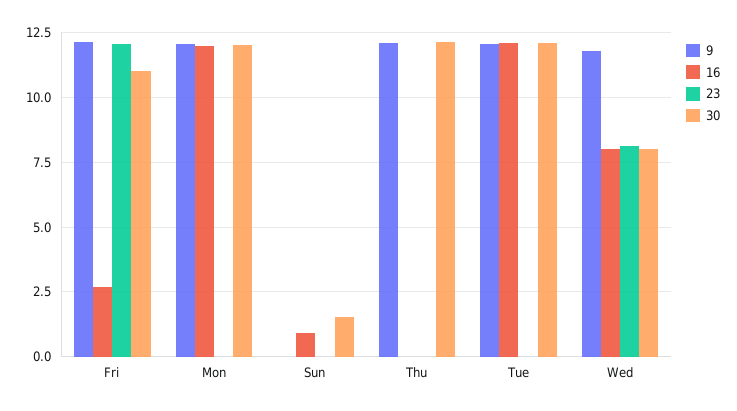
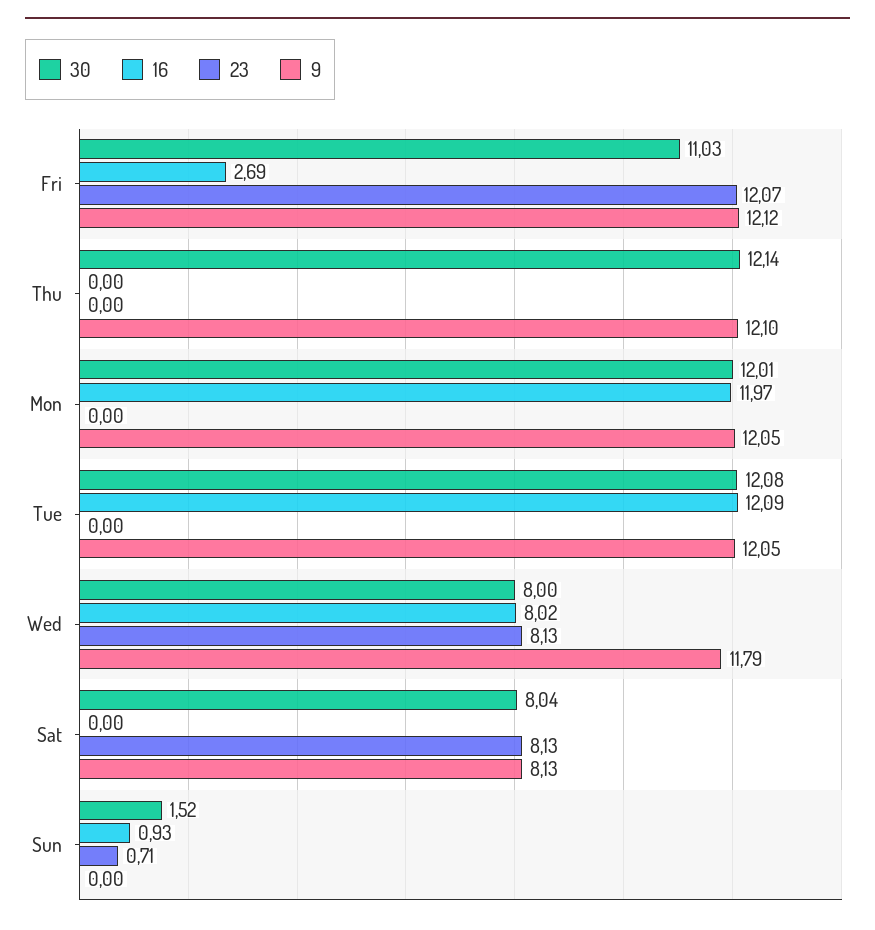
  {
    "9": {
      "Fri": 12.12,
      "Mon": 12.05,
      "Sun": 0,
      "Thu": 12.1,
      "Tue": 12.05,
-     "Wed": 11.79
+     "Wed": 11.79,
+     "Sat": 8.13
    },
    "16": {
      "Fri": 2.69,
      "Mon": 11.97,
      "Sun": 0.93,
      "Thu": 0,
      "Tue": 12.09,
-     "Wed": 8.02
+     "Wed": 8.02,
+     "Sat": 0
    },
    "23": {
      "Fri": 12.07,
      "Mon": 0,
-     "Sun": 0,
+     "Sun": 0.71,
      "Thu": 0,
      "Tue": 0,
-     "Wed": 8.13
+     "Wed": 8.13,
+     "Sat": 8.13
    },
    "30": {
      "Fri": 11.03,
      "Mon": 12.01,
      "Sun": 1.52,
      "Thu": 12.14,
      "Tue": 12.08,
-     "Wed": 8
+     "Wed": 8,
+     "Sat": 8.04
    }
  }

